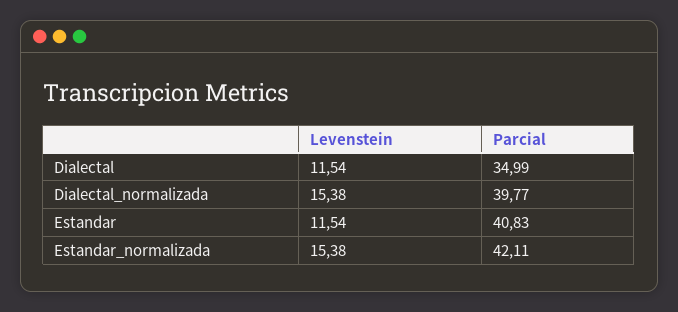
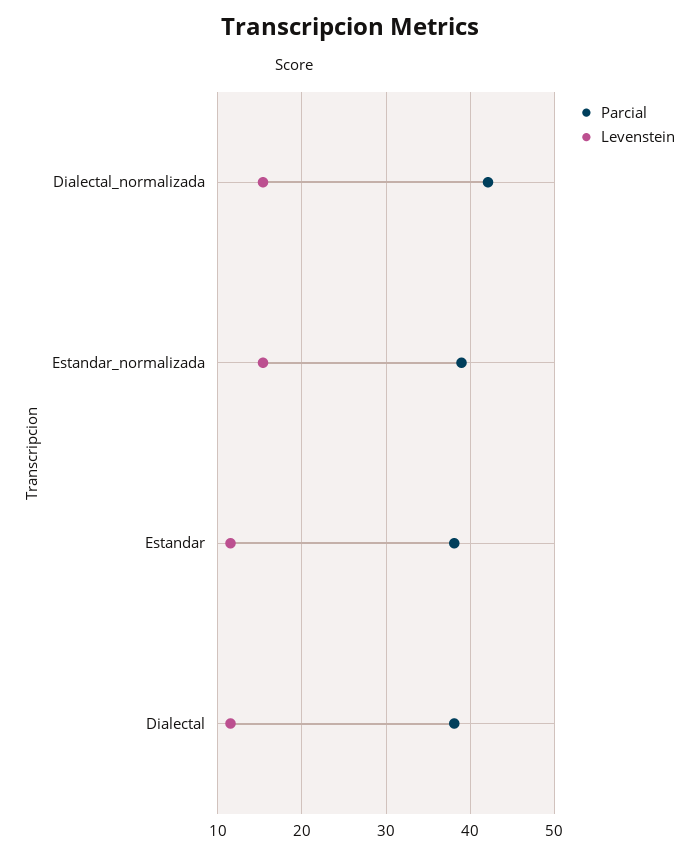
  {
    "Levenstein": {
      "Dialectal": 11.54,
      "Dialectal_normalizada": 15.38,
      "Estandar": 11.54,
      "Estandar_normalizada": 15.38
    },
    "Parcial": {
-     "Dialectal": 34.99,
+     "Dialectal": 38,
-     "Dialectal_normalizada": 39.77,
+     "Dialectal_normalizada": 42,
-     "Estandar": 40.83,
+     "Estandar": 38,
-     "Estandar_normalizada": 42.11
+     "Estandar_normalizada": 39
    }
  }

